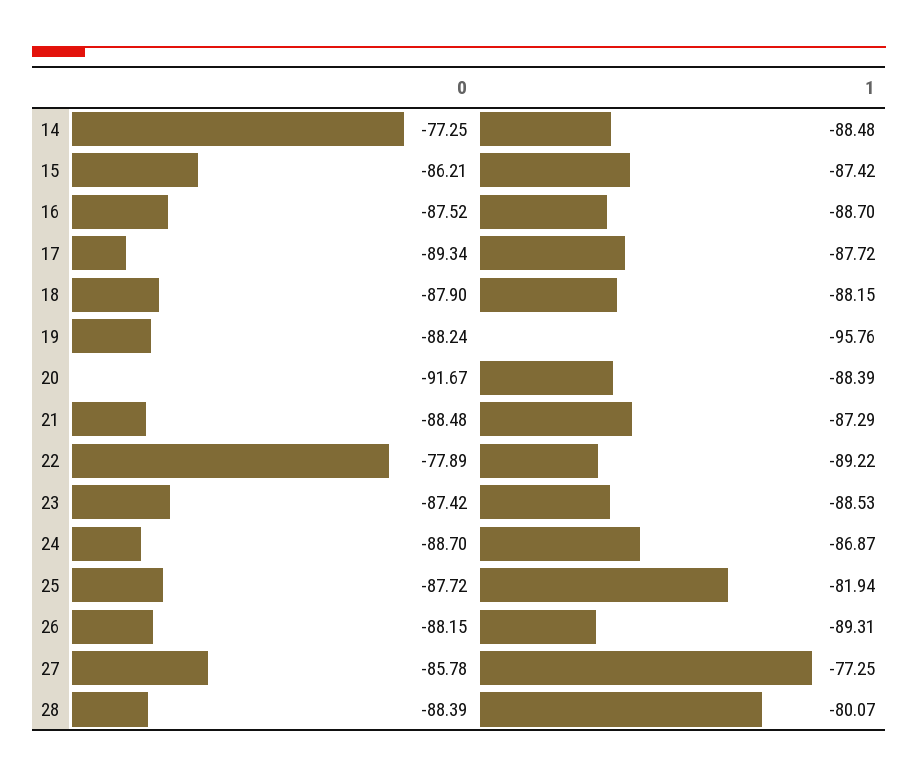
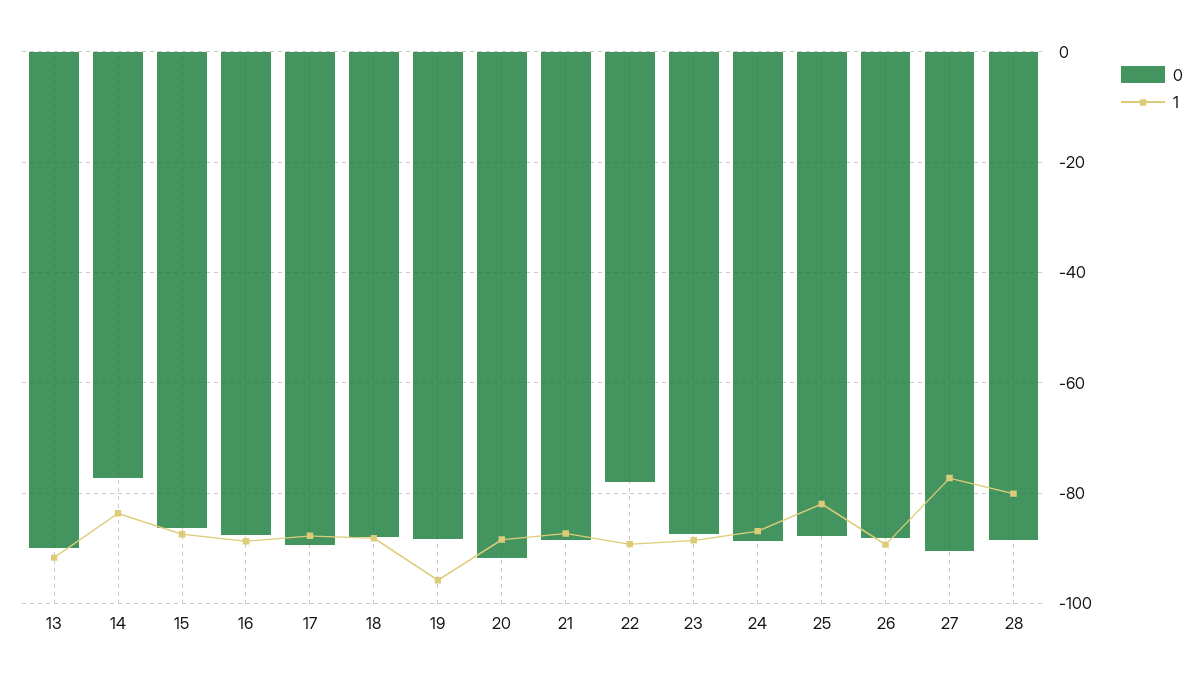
  {
    "0": {
      "14": -77.25,
      "15": -86.21,
      "16": -87.52,
      "17": -89.34,
      "18": -87.9,
      "19": -88.24,
      "20": -91.67,
      "21": -88.48,
      "22": -77.89,
      "23": -87.42,
      "24": -88.7,
      "25": -87.72,
      "26": -88.15,
-     "27": -85.78,
+     "27": -90,
-     "28": -88.39
+     "28": -88.39,
+     "13": -90
    },
    "1": {
-     "14": -88.48,
+     "14": -84,
      "15": -87.42,
      "16": -88.7,
      "17": -87.72,
      "18": -88.15,
      "19": -95.76,
      "20": -88.39,
      "21": -87.29,
      "22": -89.22,
      "23": -88.53,
      "24": -86.87,
      "25": -81.94,
      "26": -89.31,
      "27": -77.25,
-     "28": -80.07
+     "28": -80.07,
+     "13": -92
    }
  }

